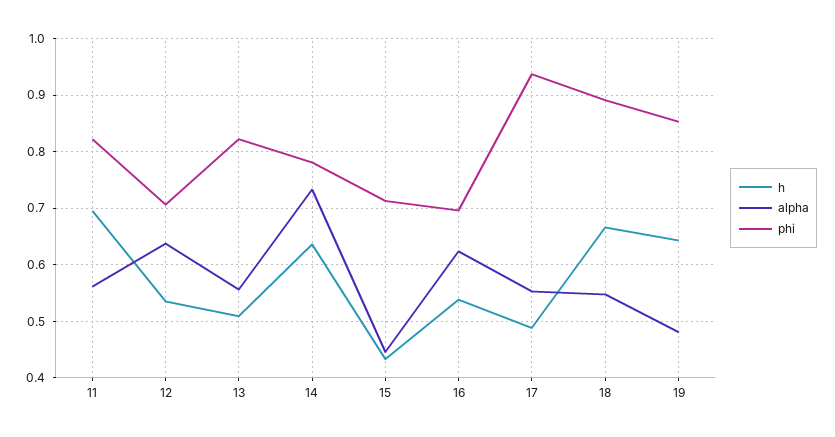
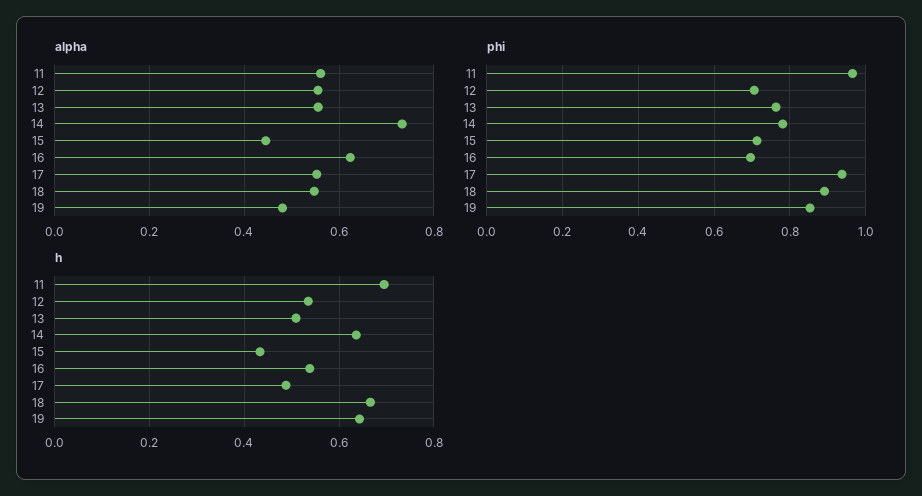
  {
    "h": {
      "11": 0.7,
      "12": 0.54,
      "13": 0.5,
      "14": 0.64,
      "15": 0.44,
      "16": 0.54,
      "17": 0.48,
      "18": 0.66,
      "19": 0.64
    },
    "alpha": {
      "11": 0.56,
-     "12": 0.64,
+     "12": 0.56,
      "13": 0.56,
      "14": 0.74,
      "15": 0.44,
      "16": 0.62,
      "17": 0.56,
      "18": 0.54,
      "19": 0.48
    },
    "phi": {
-     "11": 0.82,
+     "11": 0.96,
      "12": 0.7,
-     "13": 0.82,
+     "13": 0.76,
      "14": 0.78,
      "15": 0.72,
      "16": 0.7,
      "17": 0.94,
      "18": 0.9,
      "19": 0.86
    }
  }

